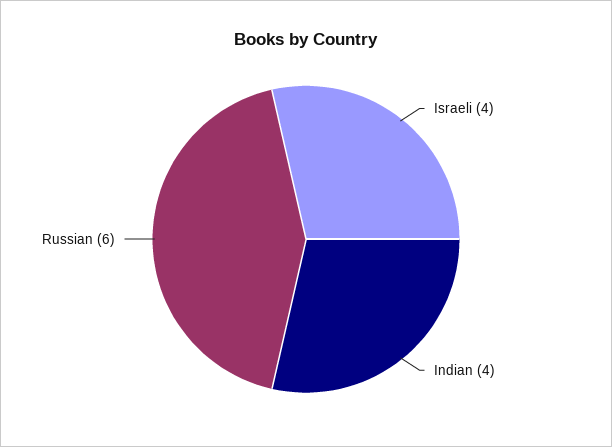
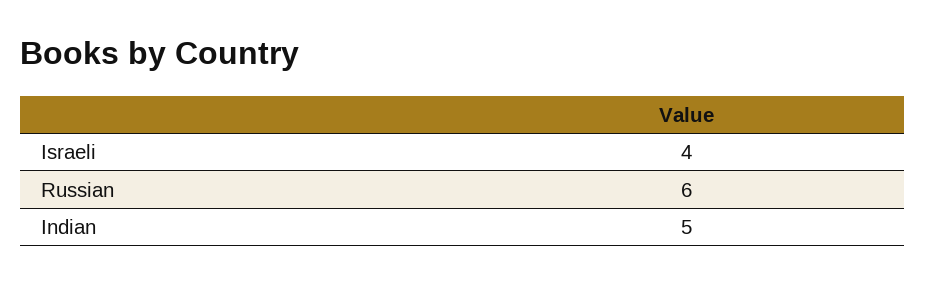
  {
    "Israeli": 4,
-   "Indian": 4,
+   "Indian": 5,
    "Russian": 6
  }

